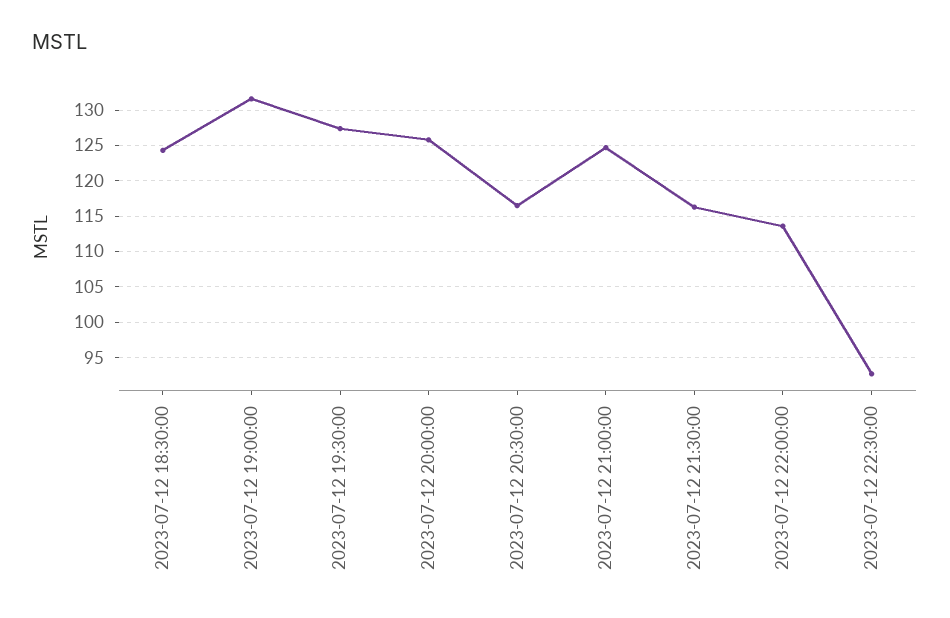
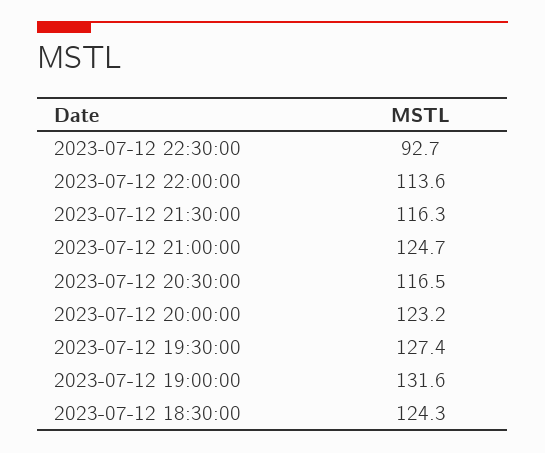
  {
    "2023-07-12 18:30:00": 124.3,
    "2023-07-12 19:00:00": 131.6,
    "2023-07-12 19:30:00": 127.4,
-   "2023-07-12 20:00:00": 126,
+   "2023-07-12 20:00:00": 123.2,
    "2023-07-12 20:30:00": 116.5,
    "2023-07-12 21:00:00": 124.7,
    "2023-07-12 21:30:00": 116.3,
    "2023-07-12 22:00:00": 113.6,
    "2023-07-12 22:30:00": 92.7
  }

